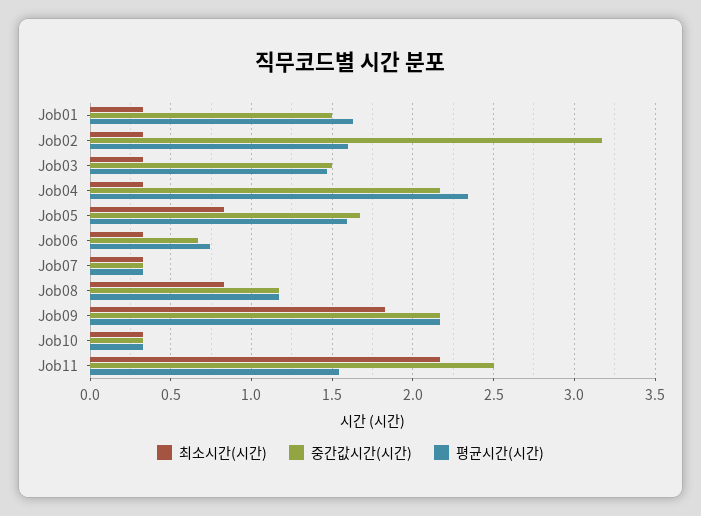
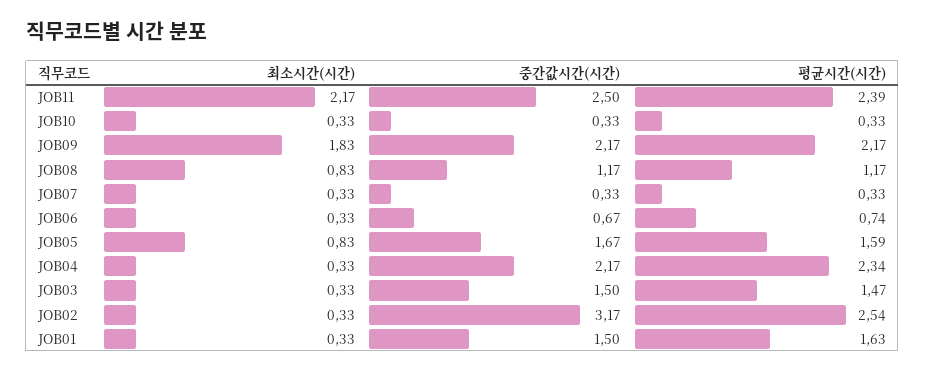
  {
    "최소시간(시간)": {
      "Job01": 0.33,
      "Job02": 0.33,
      "Job03": 0.33,
      "Job04": 0.33,
      "Job05": 0.83,
      "Job06": 0.33,
      "Job07": 0.33,
      "Job08": 0.83,
      "Job09": 1.83,
      "Job10": 0.33,
      "Job11": 2.17
    },
    "중간값시간(시간)": {
      "Job01": 1.5,
      "Job02": 3.17,
      "Job03": 1.5,
      "Job04": 2.17,
      "Job05": 1.67,
      "Job06": 0.67,
      "Job07": 0.33,
      "Job08": 1.17,
      "Job09": 2.17,
      "Job10": 0.33,
      "Job11": 2.5
    },
    "평균시간(시간)": {
      "Job01": 1.63,
-     "Job02": 1.6,
+     "Job02": 2.54,
      "Job03": 1.47,
      "Job04": 2.34,
      "Job05": 1.59,
      "Job06": 0.74,
      "Job07": 0.33,
      "Job08": 1.17,
      "Job09": 2.17,
      "Job10": 0.33,
-     "Job11": 1.55
+     "Job11": 2.39
    }
  }

